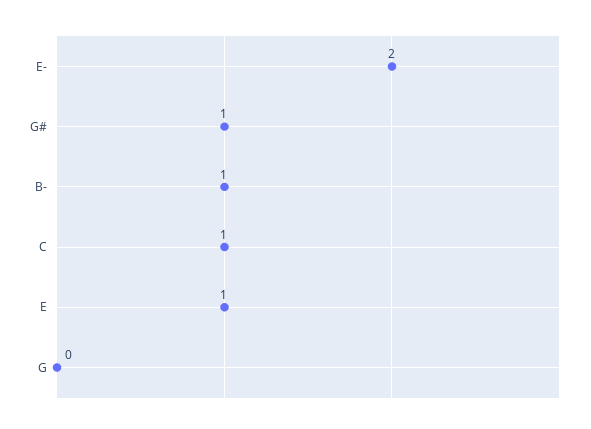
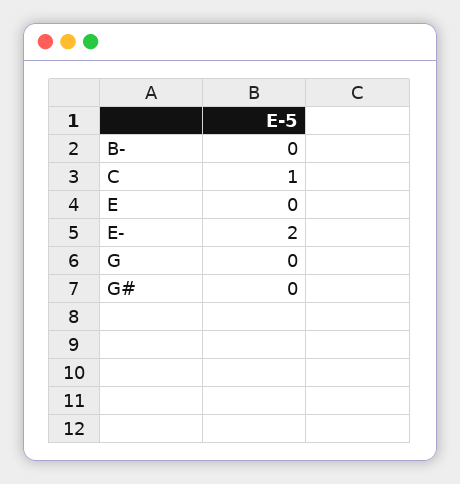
  {
    "E-": 2,
-   "G#": 1,
+   "G#": 0,
-   "B-": 1,
+   "B-": 0,
    "C": 1,
-   "E": 1,
+   "E": 0,
    "G": 0
  }

